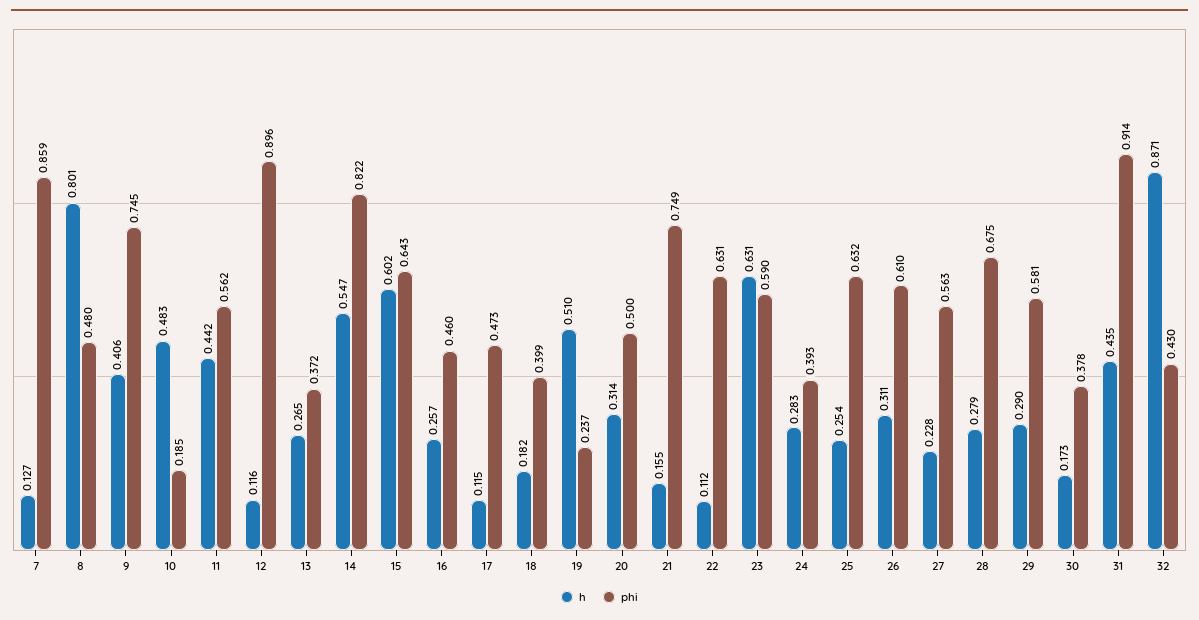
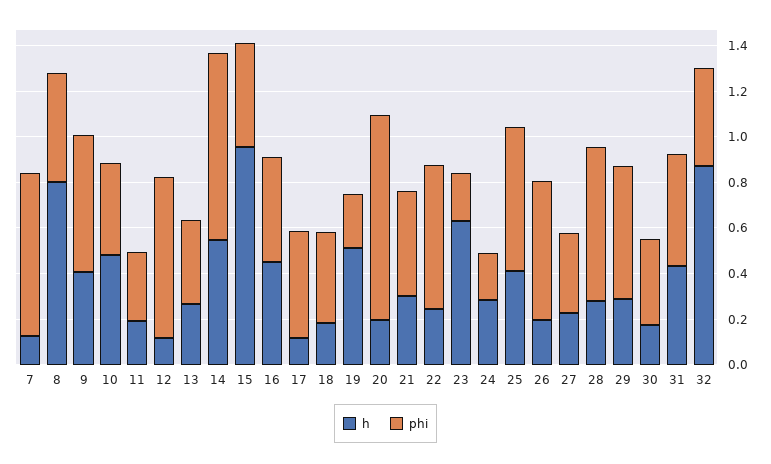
  {
    "h": {
      "7": 0.127,
      "8": 0.801,
      "9": 0.406,
      "10": 0.483,
-     "11": 0.442,
+     "11": 0.2,
      "12": 0.116,
      "13": 0.265,
      "14": 0.547,
-     "15": 0.602,
+     "15": 0.95,
-     "16": 0.257,
+     "16": 0.45,
      "17": 0.115,
      "18": 0.182,
      "19": 0.51,
-     "20": 0.314,
+     "20": 0.2,
-     "21": 0.155,
+     "21": 0.3,
-     "22": 0.112,
+     "22": 0.25,
      "23": 0.631,
      "24": 0.283,
-     "25": 0.254,
+     "25": 0.4,
-     "26": 0.311,
+     "26": 0.2,
      "27": 0.228,
      "28": 0.279,
      "29": 0.29,
      "30": 0.173,
      "31": 0.435,
      "32": 0.871
    },
    "phi": {
-     "7": 0.859,
+     "7": 0.7,
      "8": 0.48,
-     "9": 0.745,
+     "9": 0.6,
-     "10": 0.185,
+     "10": 0.4,
-     "11": 0.562,
+     "11": 0.3,
-     "12": 0.896,
+     "12": 0.7,
      "13": 0.372,
      "14": 0.822,
-     "15": 0.643,
+     "15": 0.45,
      "16": 0.46,
      "17": 0.473,
      "18": 0.399,
      "19": 0.237,
-     "20": 0.5,
+     "20": 0.9,
-     "21": 0.749,
+     "21": 0.45,
      "22": 0.631,
-     "23": 0.59,
+     "23": 0.2,
-     "24": 0.393,
+     "24": 0.2,
      "25": 0.632,
      "26": 0.61,
-     "27": 0.563,
+     "27": 0.35,
      "28": 0.675,
      "29": 0.581,
      "30": 0.378,
-     "31": 0.914,
+     "31": 0.5,
      "32": 0.43
    }
  }

